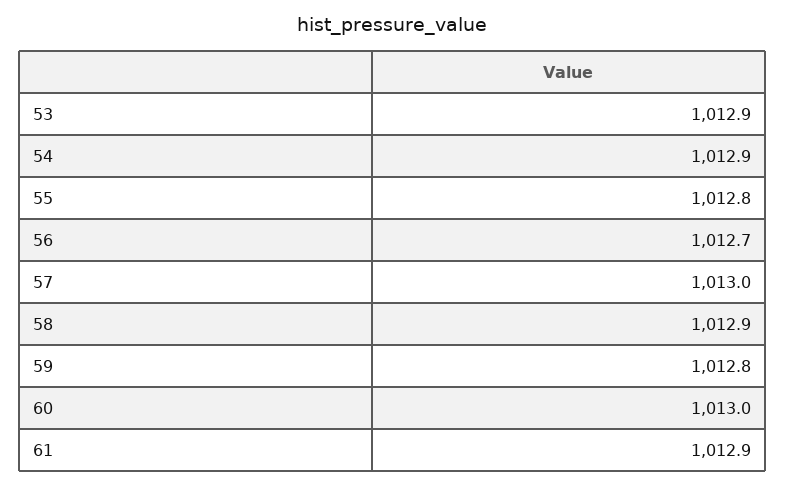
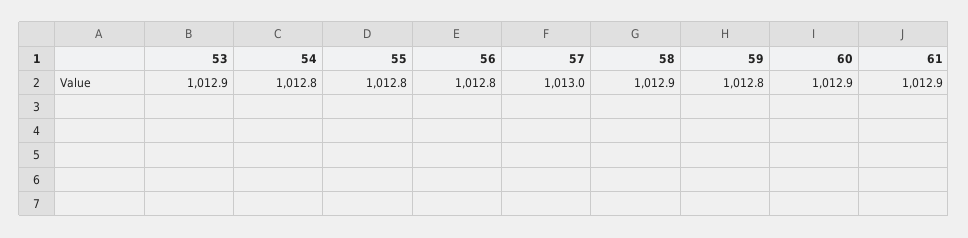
  {
    "53": 1012.9,
-   "54": 1012.9,
+   "54": 1012.8,
    "55": 1012.8,
-   "56": 1012.7,
+   "56": 1012.8,
    "57": 1013,
    "58": 1012.9,
    "59": 1012.8,
-   "60": 1013,
+   "60": 1012.9,
    "61": 1012.9
  }

